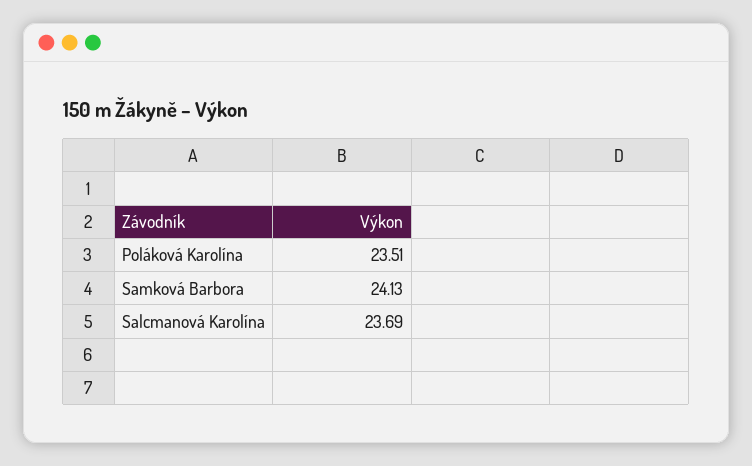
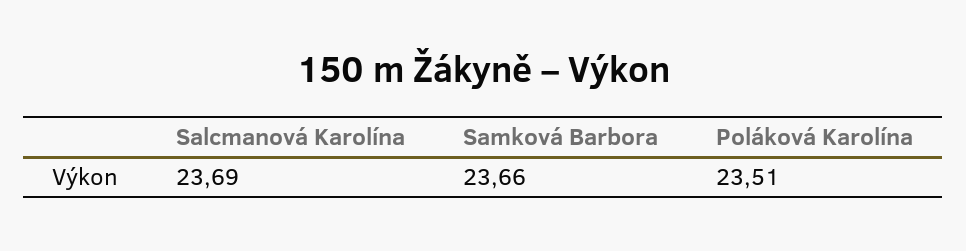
  {
    "Poláková Karolína": 23.51,
-   "Samková Barbora": 24.13,
+   "Samková Barbora": 23.66,
    "Salcmanová Karolína": 23.69
  }

